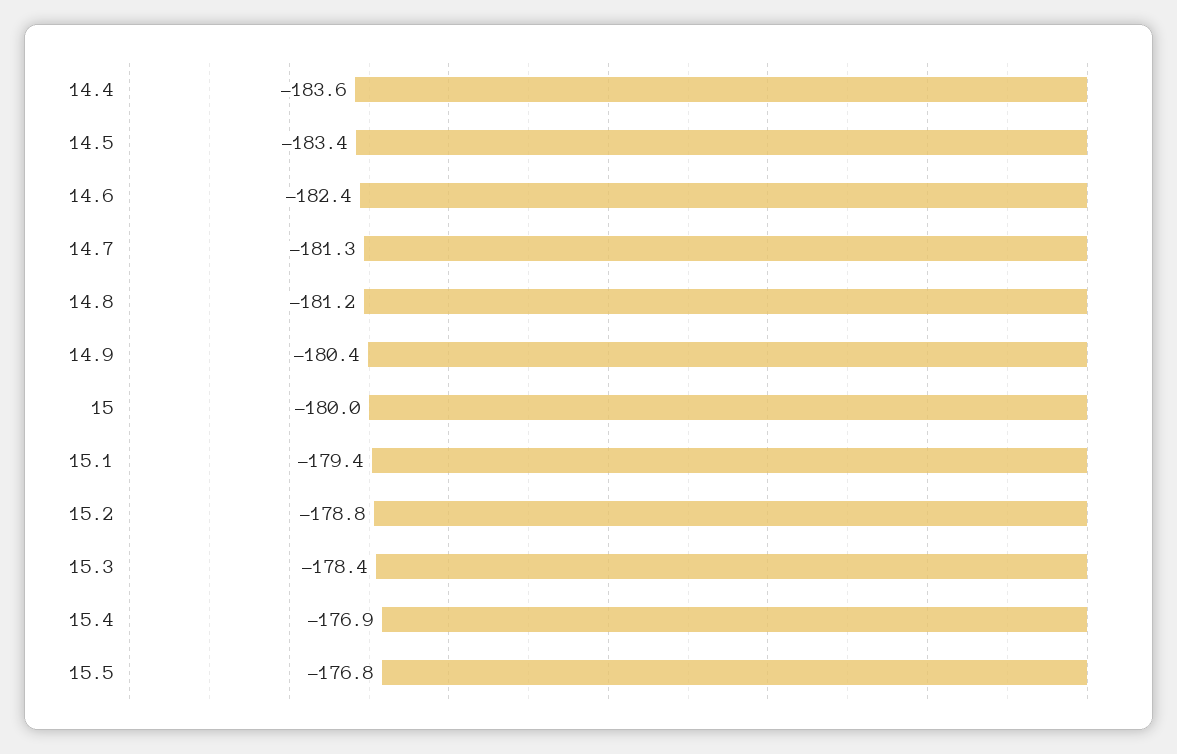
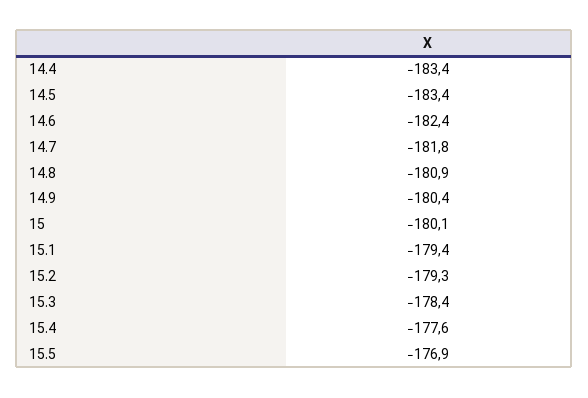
  {
-   "14.4": -183.6,
+   "14.4": -183.4,
    "14.5": -183.4,
    "14.6": -182.4,
-   "14.7": -181.3,
+   "14.7": -181.8,
-   "14.8": -181.2,
+   "14.8": -180.9,
    "14.9": -180.4,
-   "15": -180,
+   "15": -180.1,
    "15.1": -179.4,
-   "15.2": -178.8,
+   "15.2": -179.3,
    "15.3": -178.4,
-   "15.4": -176.9,
+   "15.4": -177.6,
-   "15.5": -176.8
+   "15.5": -176.9
  }

